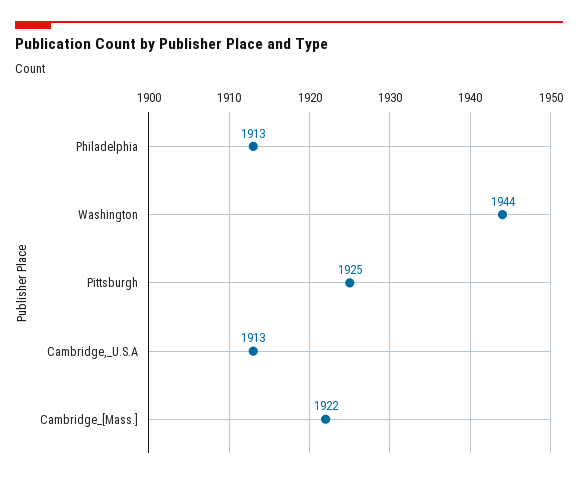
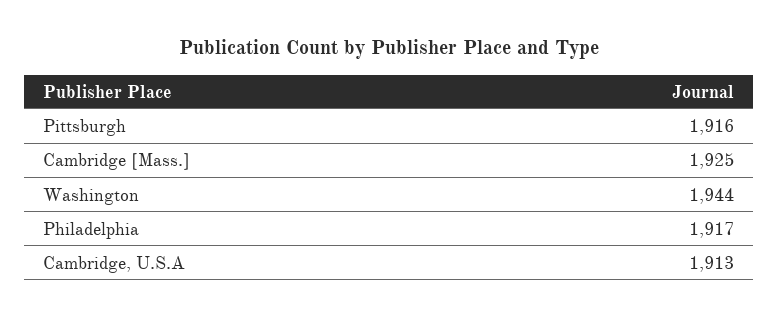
  {
-   "Philadelphia": 1913,
+   "Philadelphia": 1917,
    "Washington": 1944,
-   "Pittsburgh": 1925,
+   "Pittsburgh": 1916,
    "Cambridge,_U.S.A": 1913,
-   "Cambridge_[Mass.]": 1922
+   "Cambridge_[Mass.]": 1925
  }

